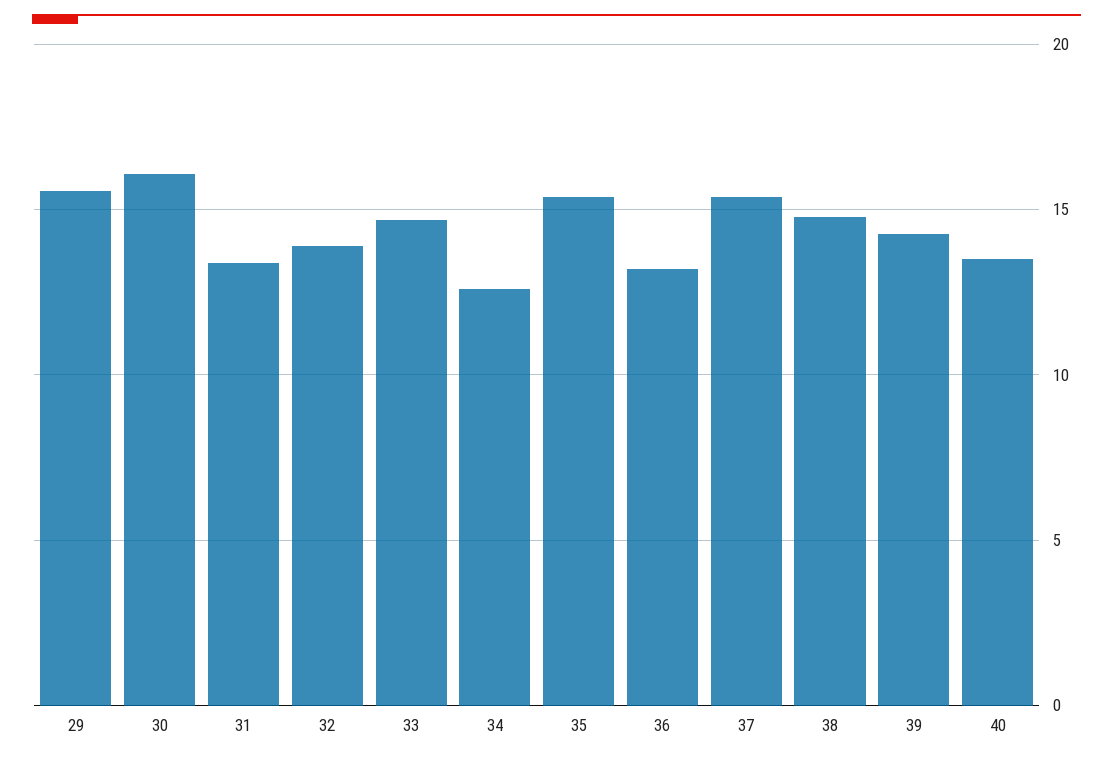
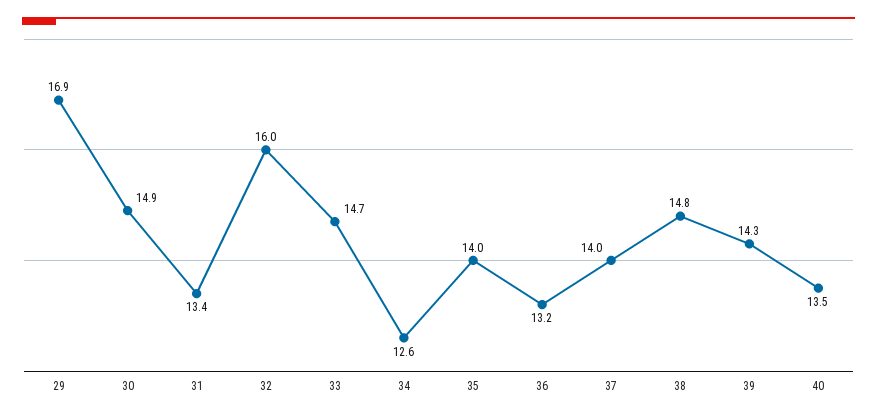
  {
-   "29": 15.5,
+   "29": 16.9,
-   "30": 16,
+   "30": 14.9,
    "31": 13.4,
-   "32": 14,
+   "32": 16,
    "33": 14.7,
    "34": 12.6,
-   "35": 15.5,
+   "35": 14,
    "36": 13.2,
-   "37": 15.5,
+   "37": 14,
    "38": 14.8,
    "39": 14.3,
    "40": 13.5
  }

